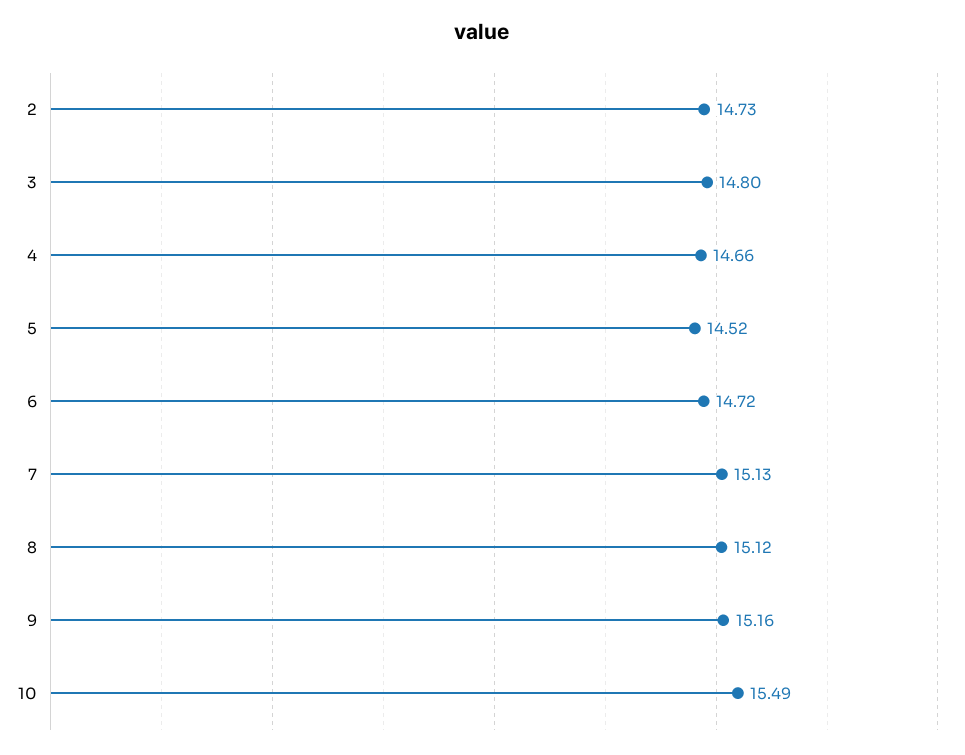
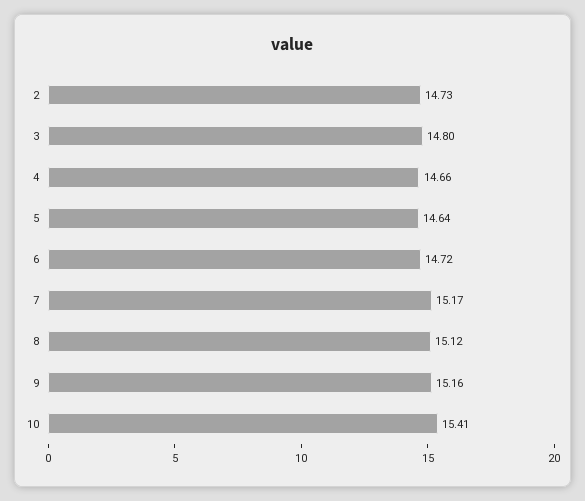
  {
    "2": 14.73,
    "3": 14.8,
    "4": 14.66,
-   "5": 14.52,
+   "5": 14.64,
    "6": 14.72,
-   "7": 15.13,
+   "7": 15.17,
    "8": 15.12,
    "9": 15.16,
-   "10": 15.49
+   "10": 15.41
  }

